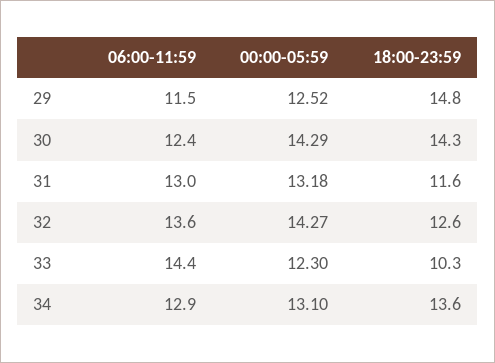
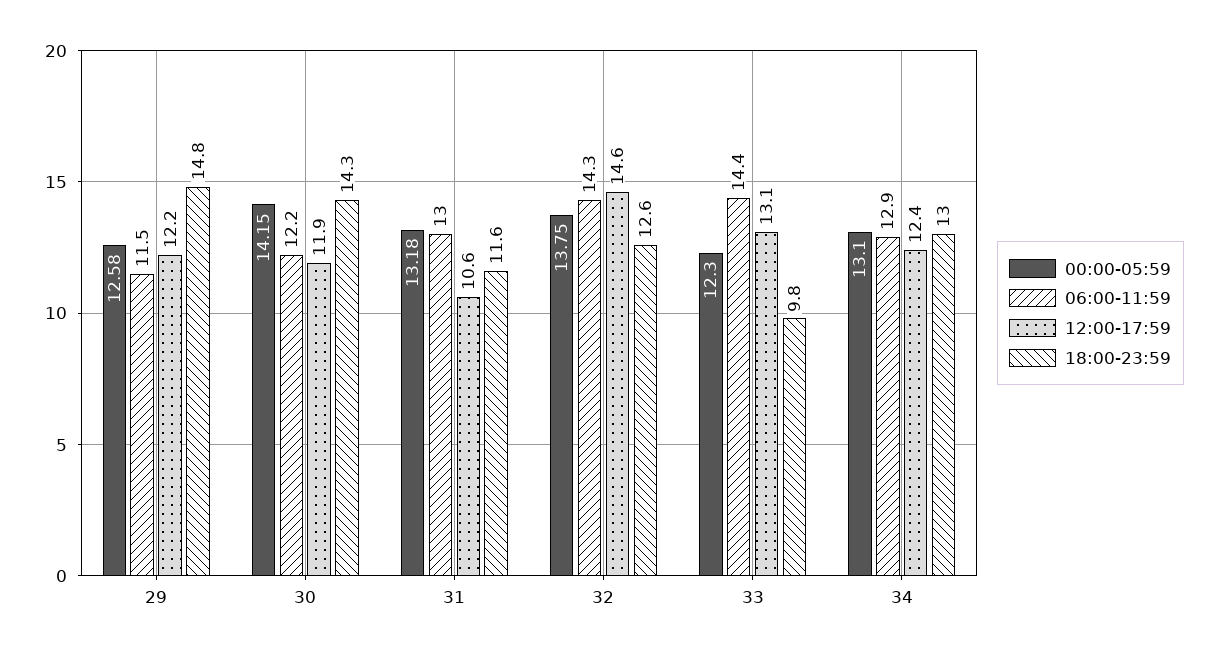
  {
    "06:00-11:59": {
      "29": 11.5,
-     "30": 12.4,
+     "30": 12.2,
      "31": 13,
-     "32": 13.6,
+     "32": 14.3,
      "33": 14.4,
      "34": 12.9
    },
    "00:00-05:59": {
-     "29": 12.52,
+     "29": 12.58,
-     "30": 14.29,
+     "30": 14.15,
      "31": 13.18,
-     "32": 14.27,
+     "32": 13.75,
      "33": 12.3,
      "34": 13.1
    },
    "18:00-23:59": {
      "29": 14.8,
      "30": 14.3,
      "31": 11.6,
      "32": 12.6,
-     "33": 10.3,
+     "33": 9.8,
-     "34": 13.6
+     "34": 13
-   }
+   },
+   "12:00-17:59": {
+     "29": 12.2,
+     "30": 11.9,
+     "31": 10.6,
+     "32": 14.6,
+     "33": 13.1,
+     "34": 12.4
+   }
  }

